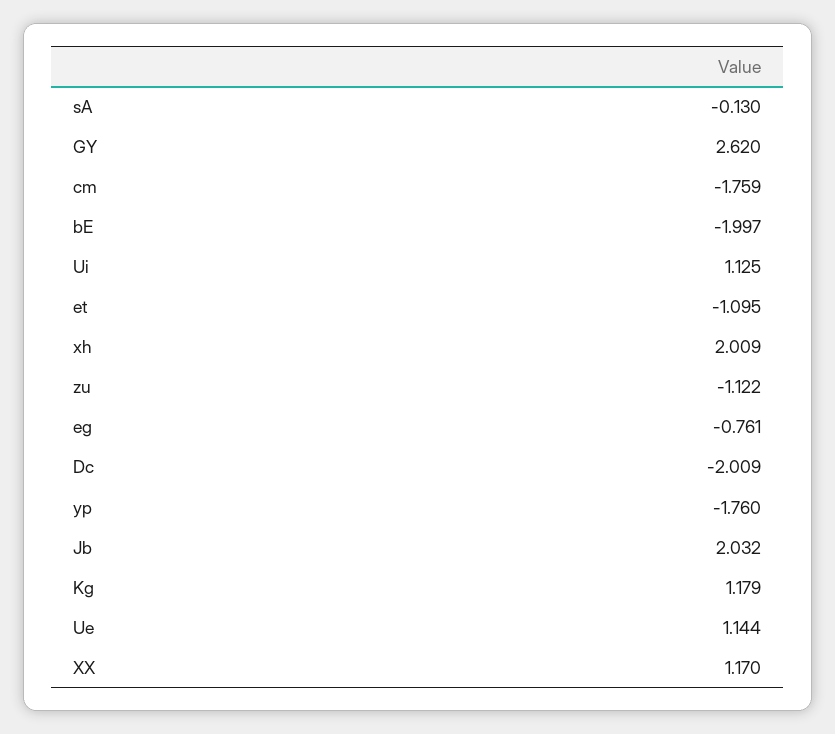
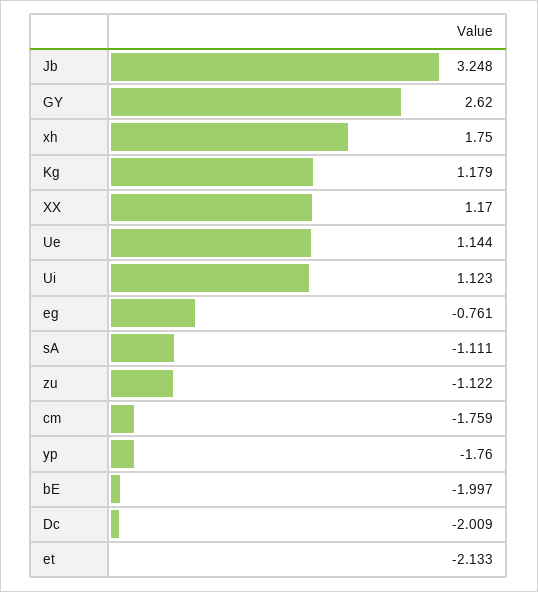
  {
-   "sA": -0.13,
+   "sA": -1.111,
    "GY": 2.62,
    "cm": -1.759,
    "bE": -1.997,
-   "Ui": 1.125,
+   "Ui": 1.123,
-   "et": -1.095,
+   "et": -2.133,
-   "xh": 2.009,
+   "xh": 1.75,
    "zu": -1.122,
    "eg": -0.761,
    "Dc": -2.009,
    "yp": -1.76,
-   "Jb": 2.032,
+   "Jb": 3.248,
    "Kg": 1.179,
    "Ue": 1.144,
    "XX": 1.17
  }

